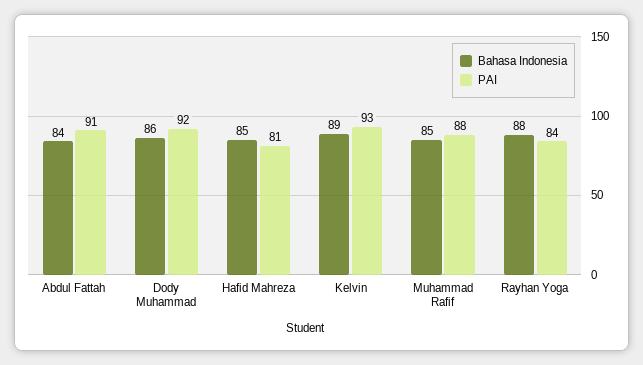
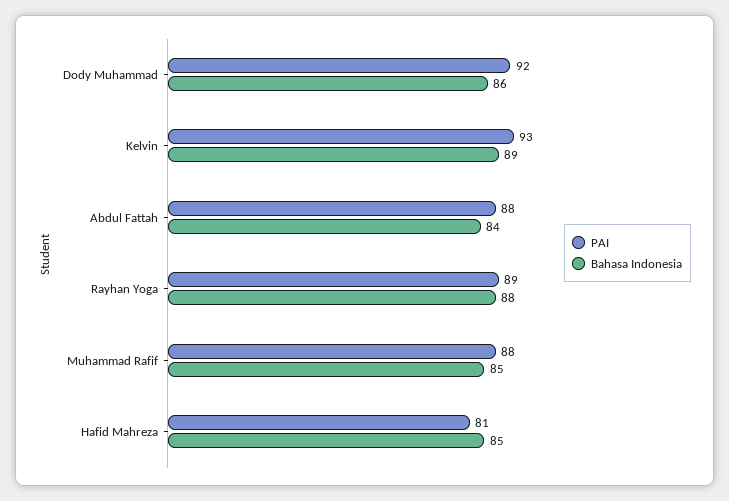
  {
    "Bahasa Indonesia": {
      "Abdul Fattah": 84,
      "Dody Muhammad": 86,
      "Hafid Mahreza": 85,
      "Kelvin": 89,
      "Muhammad Rafif": 85,
      "Rayhan Yoga": 88
    },
    "PAI": {
-     "Abdul Fattah": 91,
+     "Abdul Fattah": 88,
      "Dody Muhammad": 92,
      "Hafid Mahreza": 81,
      "Kelvin": 93,
      "Muhammad Rafif": 88,
-     "Rayhan Yoga": 84
+     "Rayhan Yoga": 89
    }
  }

